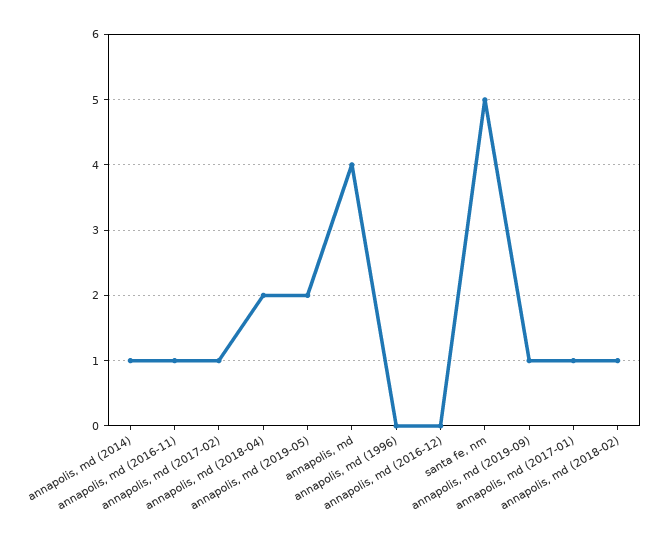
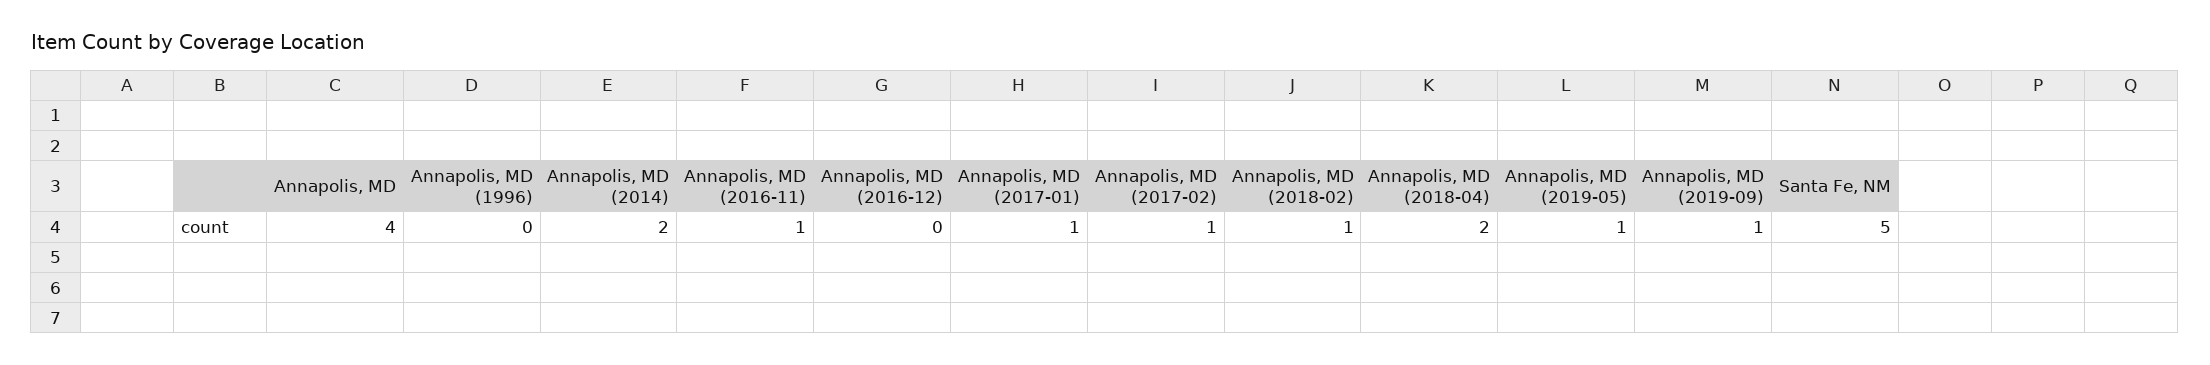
  {
-   "annapolis, md (2014)": 1,
+   "annapolis, md (2014)": 2,
    "annapolis, md (2016-11)": 1,
    "annapolis, md (2017-02)": 1,
    "annapolis, md (2018-04)": 2,
-   "annapolis, md (2019-05)": 2,
+   "annapolis, md (2019-05)": 1,
    "annapolis, md": 4,
    "annapolis, md (1996)": 0,
    "annapolis, md (2016-12)": 0,
    "santa fe, nm": 5,
    "annapolis, md (2019-09)": 1,
    "annapolis, md (2017-01)": 1,
    "annapolis, md (2018-02)": 1
  }

